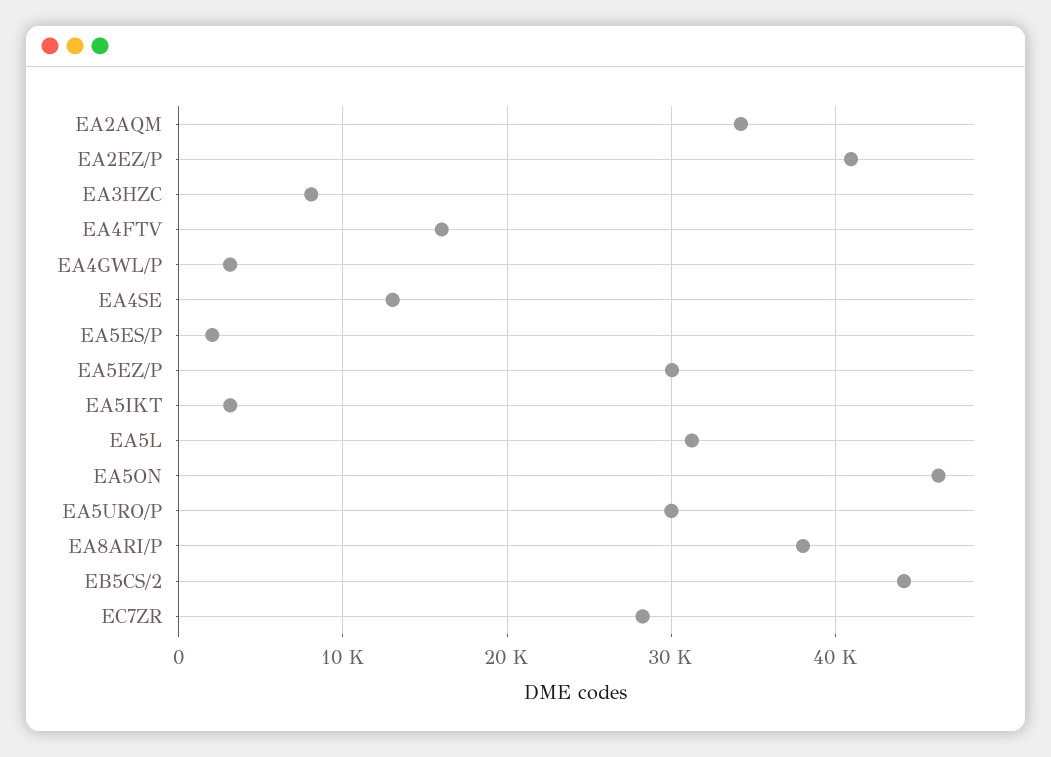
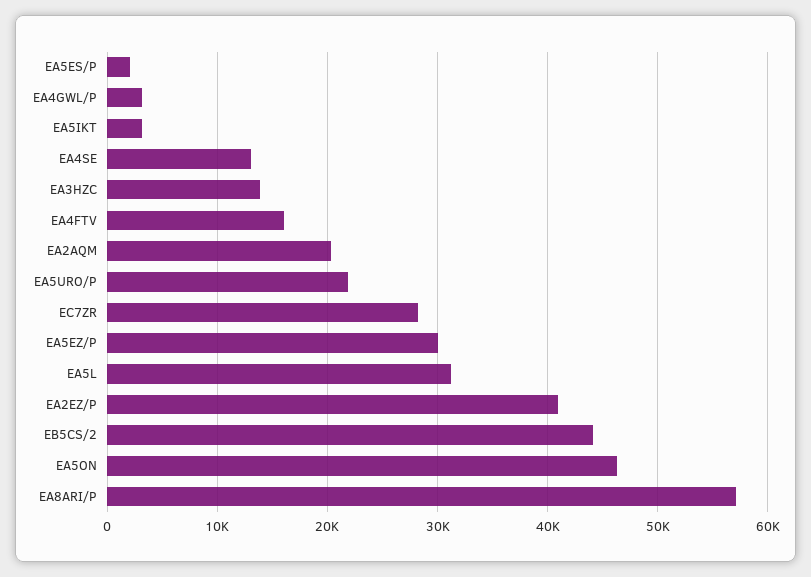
  {
-   "EA2AQM": 34000,
+   "EA2AQM": 20000,
    "EA2EZ/P": 41000,
-   "EA3HZC": 8000,
+   "EA3HZC": 14000,
    "EA4FTV": 16000,
    "EA4GWL/P": 3000,
    "EA4SE": 13000,
    "EA5ES/P": 2000,
    "EA5EZ/P": 30000,
    "EA5IKT": 3000,
    "EA5L": 31000,
    "EA5ON": 46000,
-   "EA5URO/P": 30000,
+   "EA5URO/P": 22000,
-   "EA8ARI/P": 38000,
+   "EA8ARI/P": 57000,
    "EB5CS/2": 44000,
    "EC7ZR": 28000
  }

